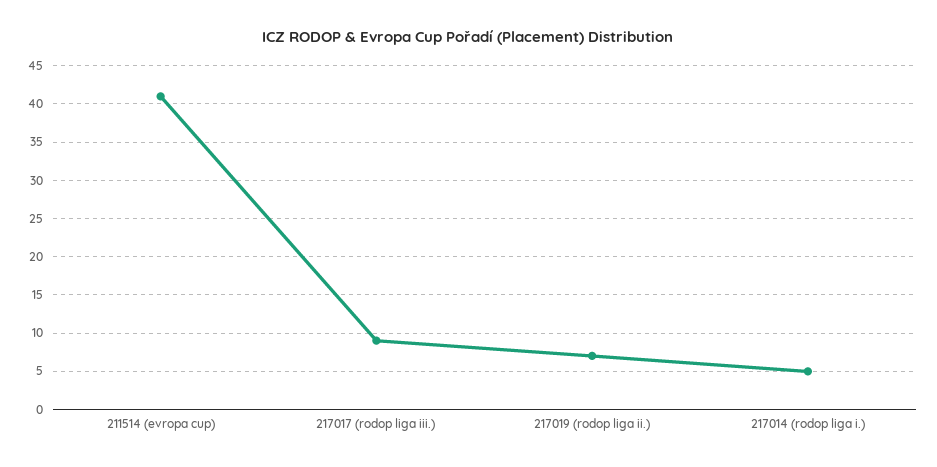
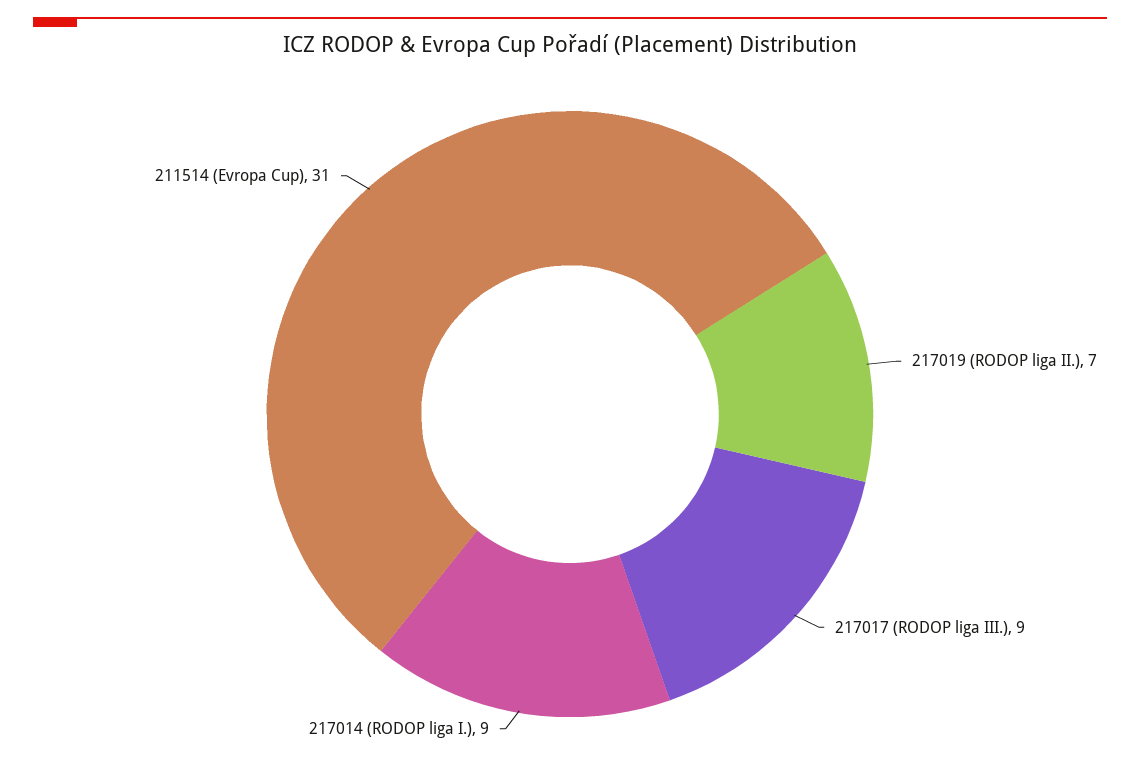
  {
-   "211514 (evropa cup)": 41,
+   "211514 (evropa cup)": 31,
    "217017 (rodop liga iii.)": 9,
    "217019 (rodop liga ii.)": 7,
-   "217014 (rodop liga i.)": 5
+   "217014 (rodop liga i.)": 9
  }

